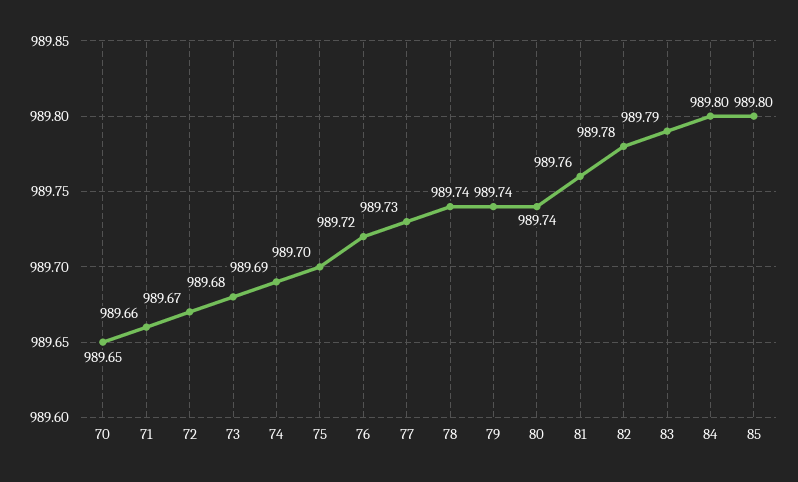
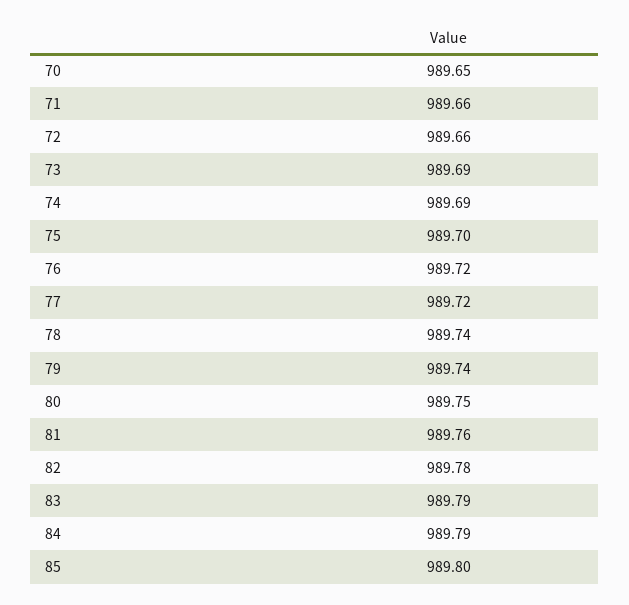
  {
    "70": 989.65,
    "71": 989.66,
-   "72": 989.67,
+   "72": 989.66,
-   "73": 989.68,
+   "73": 989.69,
    "74": 989.69,
    "75": 989.7,
    "76": 989.72,
-   "77": 989.73,
+   "77": 989.72,
    "78": 989.74,
    "79": 989.74,
-   "80": 989.74,
+   "80": 989.75,
    "81": 989.76,
    "82": 989.78,
    "83": 989.79,
-   "84": 989.8,
+   "84": 989.79,
    "85": 989.8
  }

